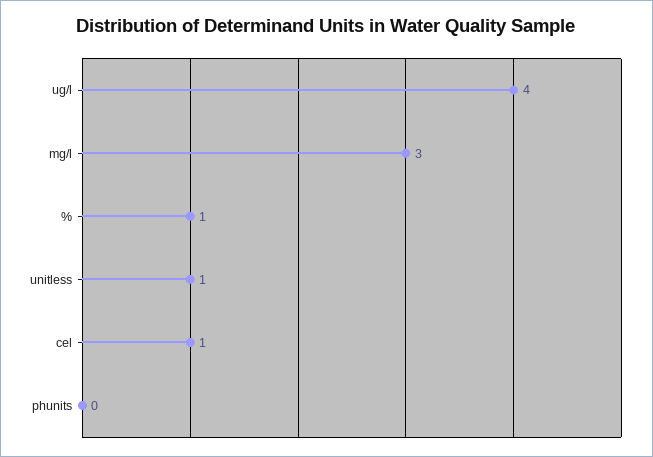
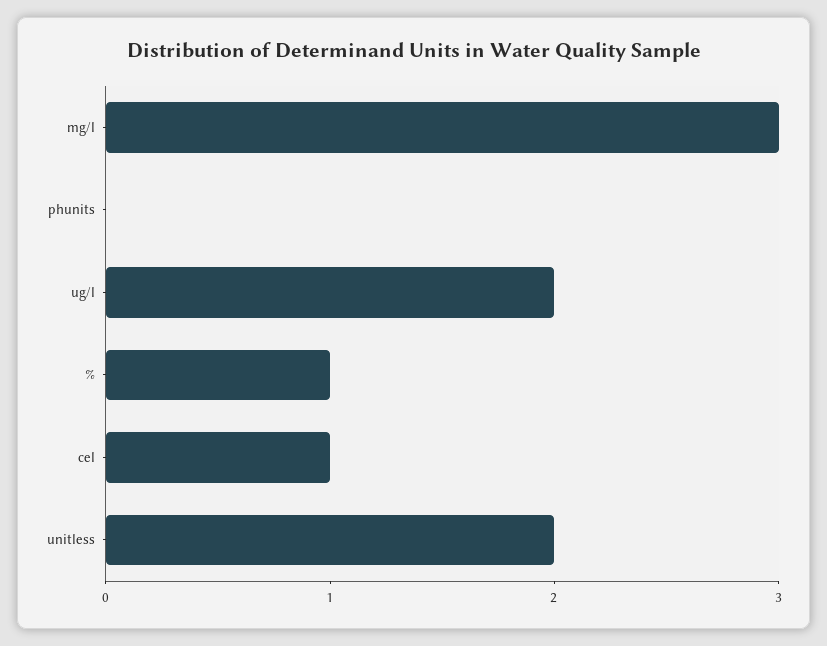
  {
-   "ug/l": 4,
+   "ug/l": 2,
    "mg/l": 3,
    "%": 1,
-   "unitless": 1,
+   "unitless": 2,
    "cel": 1,
    "phunits": 0
  }

